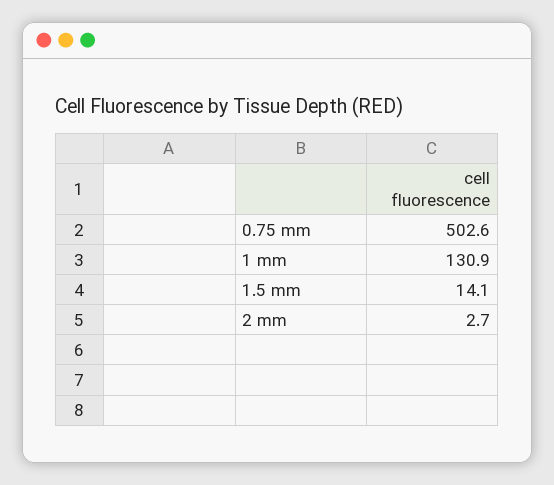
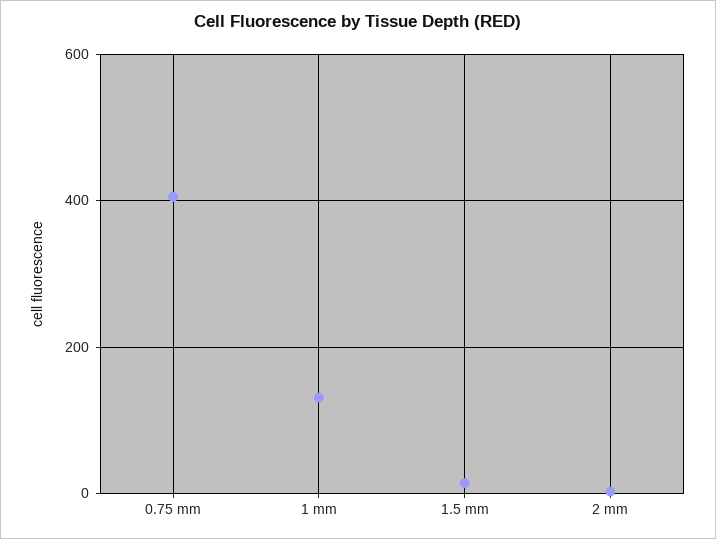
  {
-   "0.75 mm": 502.6,
+   "0.75 mm": 400,
    "1 mm": 130.9,
    "1.5 mm": 14.1,
    "2 mm": 2.7
  }

